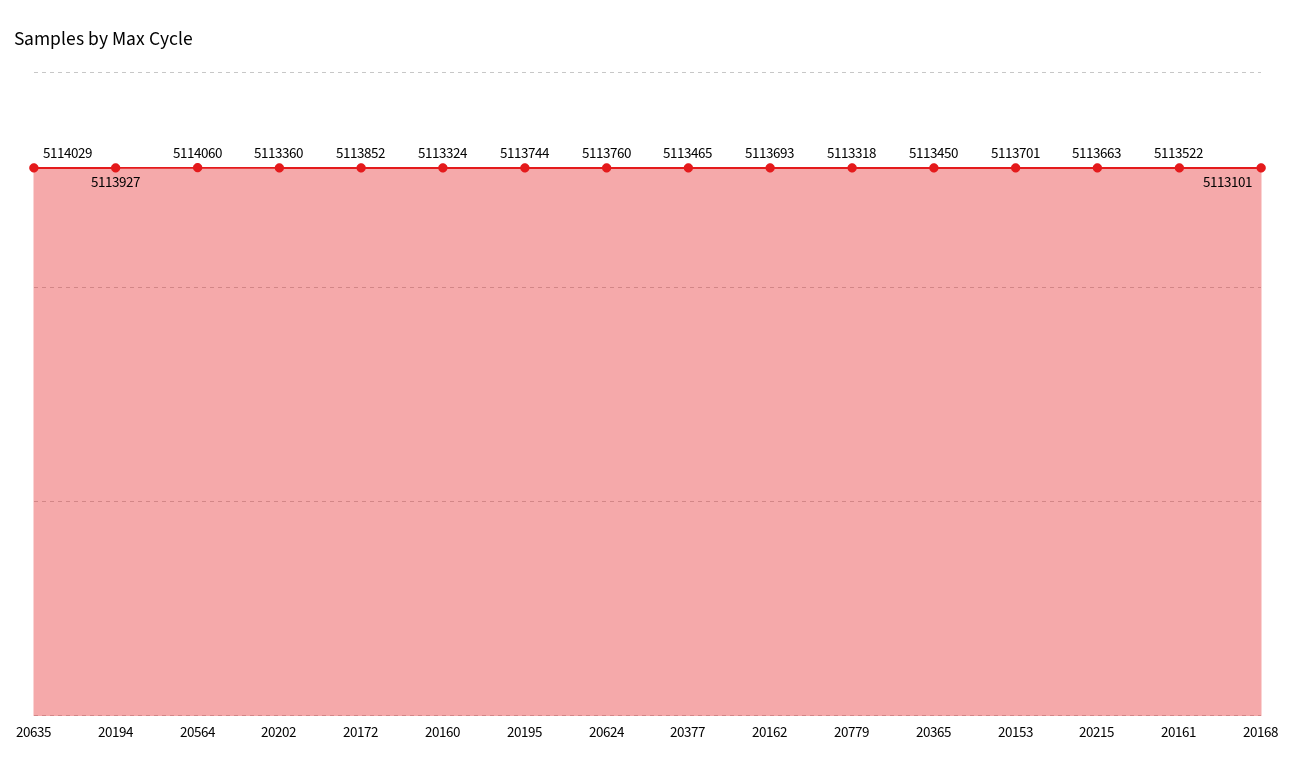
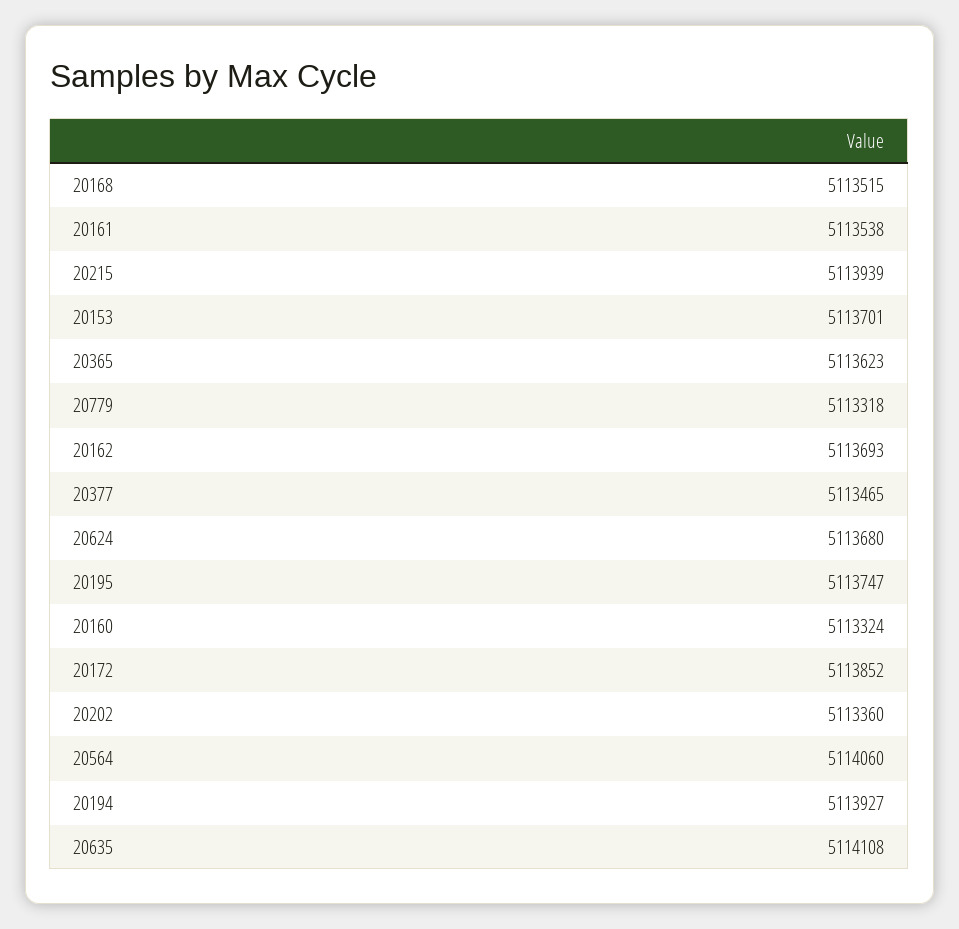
  {
-   "20635": 5114029,
+   "20635": 5114108,
    "20194": 5113927,
    "20564": 5114060,
    "20202": 5113360,
    "20172": 5113852,
    "20160": 5113324,
-   "20195": 5113744,
+   "20195": 5113747,
-   "20624": 5113760,
+   "20624": 5113680,
    "20377": 5113465,
    "20162": 5113693,
    "20779": 5113318,
-   "20365": 5113450,
+   "20365": 5113623,
    "20153": 5113701,
-   "20215": 5113663,
+   "20215": 5113939,
-   "20161": 5113522,
+   "20161": 5113538,
-   "20168": 5113101
+   "20168": 5113515
  }

